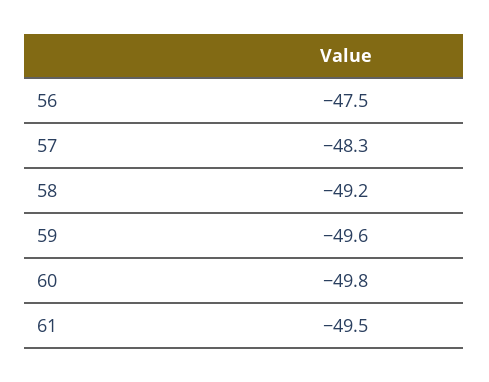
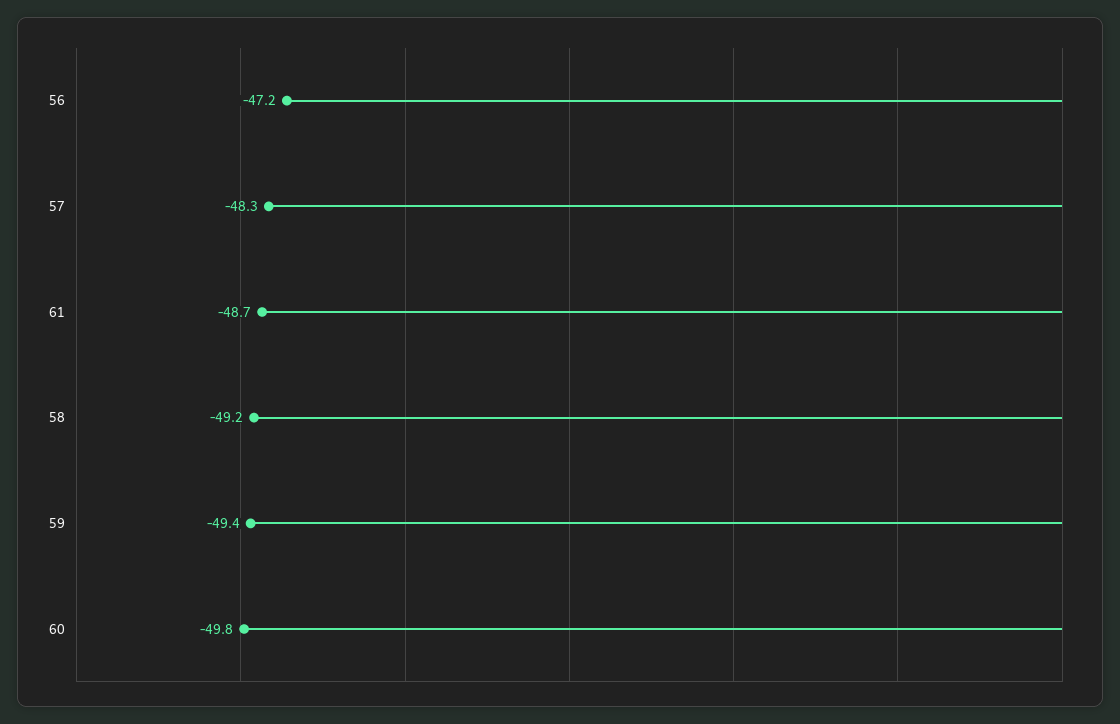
  {
-   "56": -47.5,
+   "56": -47.2,
    "57": -48.3,
    "58": -49.2,
-   "59": -49.6,
+   "59": -49.4,
    "60": -49.8,
-   "61": -49.5
+   "61": -48.7
  }

